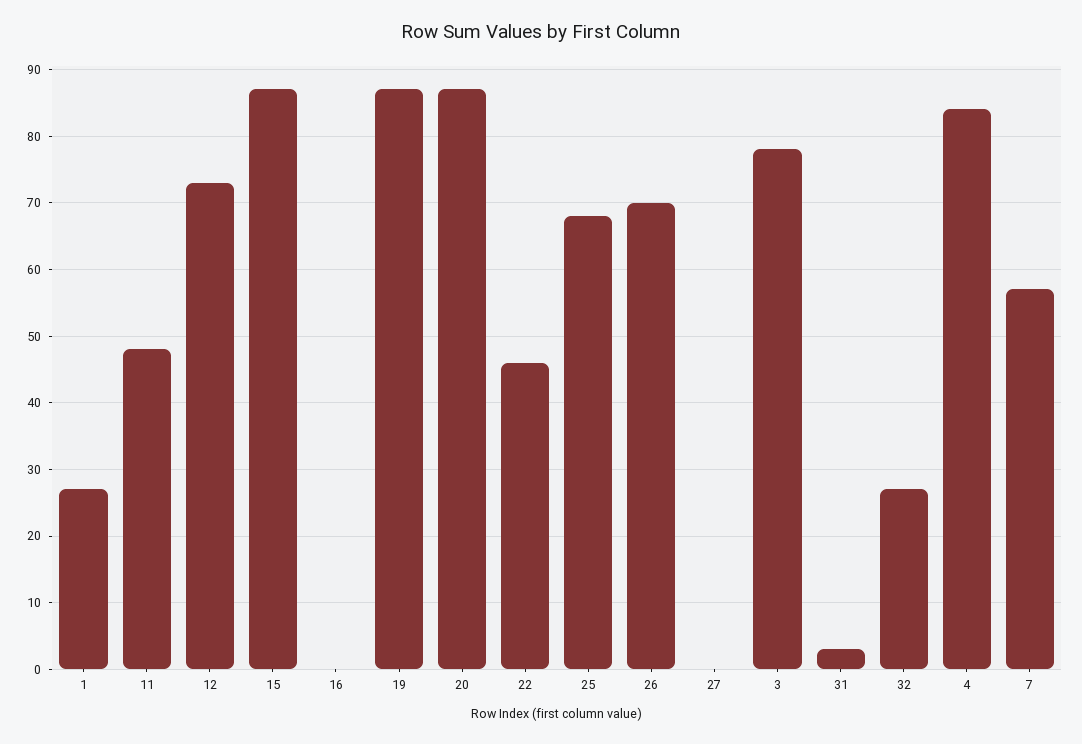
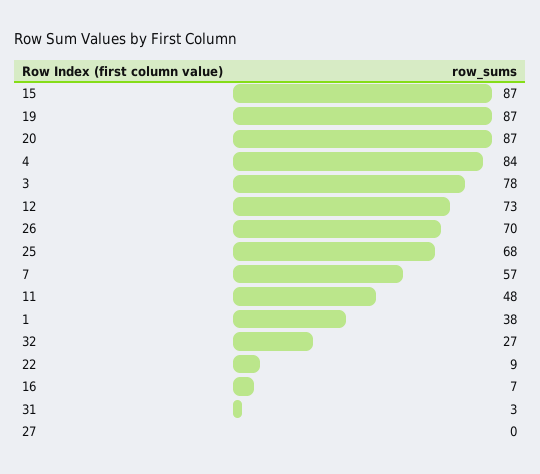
  {
-   "1": 27,
+   "1": 38,
    "11": 48,
    "12": 73,
    "15": 87,
-   "16": 0,
+   "16": 7,
    "19": 87,
    "20": 87,
-   "22": 46,
+   "22": 9,
    "25": 68,
    "26": 70,
    "27": 0,
    "3": 78,
    "31": 3,
    "32": 27,
    "4": 84,
    "7": 57
  }

